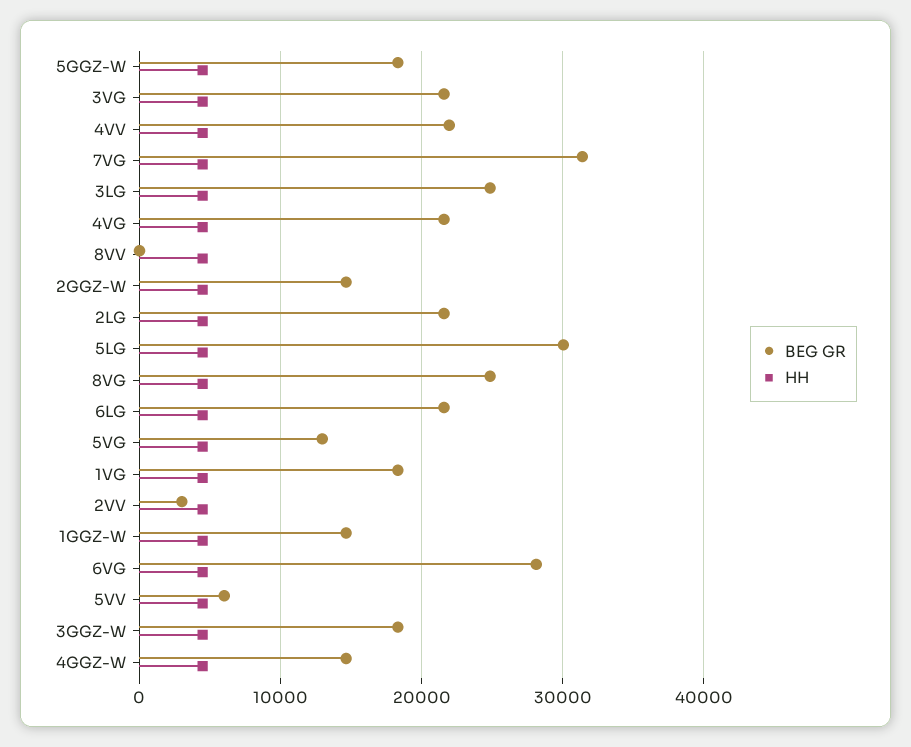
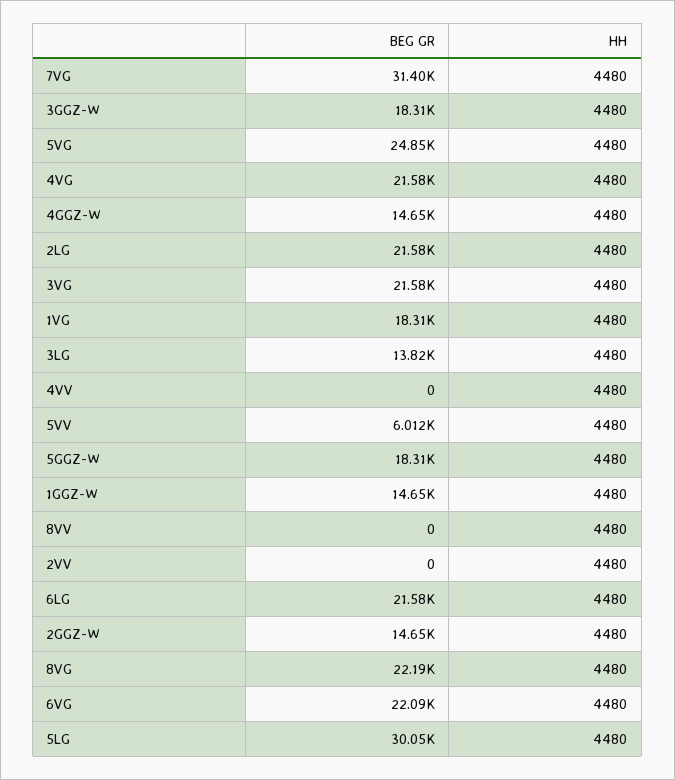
  {
    "BEG GR": {
      "5GGZ-W": 18310,
      "3VG": 21580,
-     "4VV": 22000,
+     "4VV": 0,
      "7VG": 31400,
-     "3LG": 25000,
+     "3LG": 13820,
      "4VG": 21580,
      "8VV": 0,
      "2GGZ-W": 14650,
      "2LG": 21580,
      "5LG": 30050,
-     "8VG": 25000,
+     "8VG": 22190,
      "6LG": 21580,
-     "5VG": 13000,
+     "5VG": 24850,
      "1VG": 18310,
-     "2VV": 3000,
+     "2VV": 0,
      "1GGZ-W": 14650,
-     "6VG": 28000,
+     "6VG": 22090,
      "5VV": 6012,
      "3GGZ-W": 18310,
      "4GGZ-W": 14650
    },
    "HH": {
      "5GGZ-W": 4480,
      "3VG": 4480,
      "4VV": 4480,
      "7VG": 4480,
      "3LG": 4480,
      "4VG": 4480,
      "8VV": 4480,
      "2GGZ-W": 4480,
      "2LG": 4480,
      "5LG": 4480,
      "8VG": 4480,
      "6LG": 4480,
      "5VG": 4480,
      "1VG": 4480,
      "2VV": 4480,
      "1GGZ-W": 4480,
      "6VG": 4480,
      "5VV": 4480,
      "3GGZ-W": 4480,
      "4GGZ-W": 4480
    }
  }

